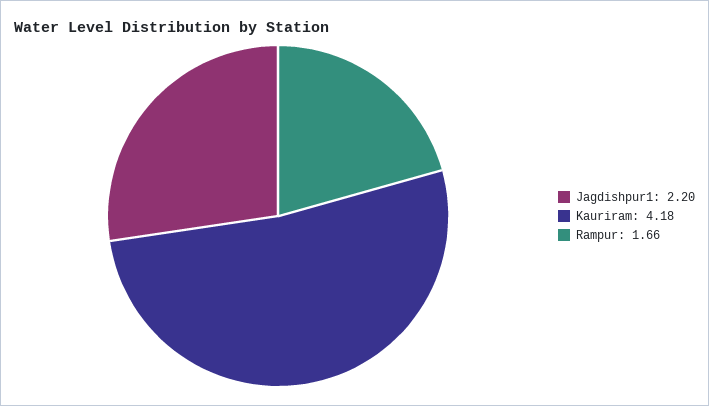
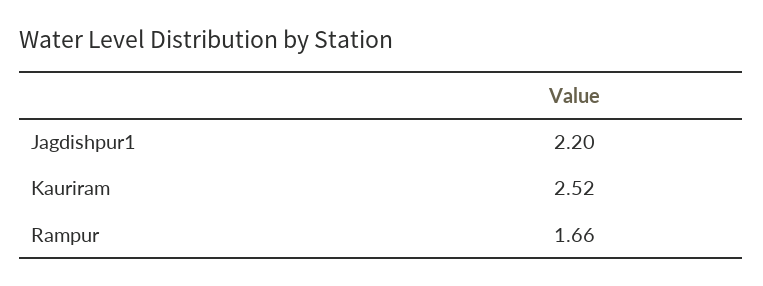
  {
    "Jagdishpur1": 2.2,
-   "Kauriram": 4.18,
+   "Kauriram": 2.52,
    "Rampur": 1.66
  }

